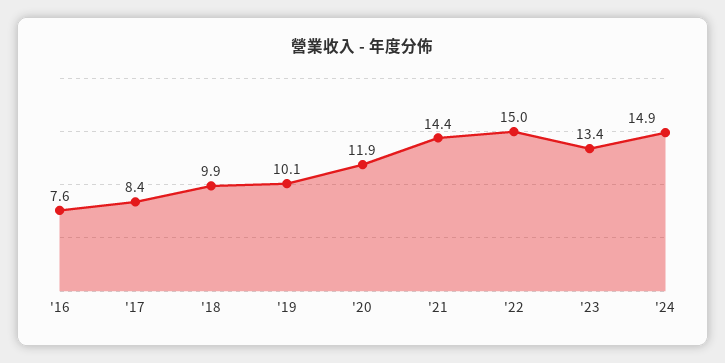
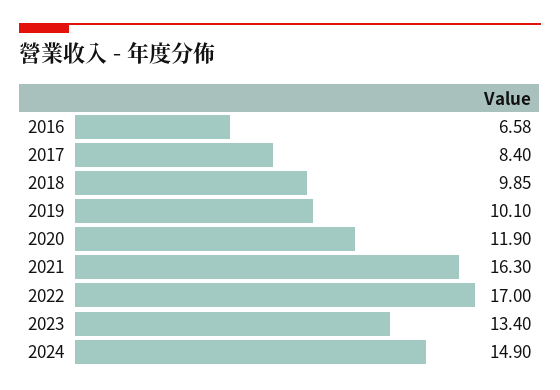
  {
-   "'16": 7.6,
+   "'16": 6.58,
    "'17": 8.4,
    "'18": 9.85,
    "'19": 10.1,
    "'20": 11.9,
-   "'21": 14.4,
+   "'21": 16.3,
-   "'22": 15,
+   "'22": 17,
    "'23": 13.4,
    "'24": 14.9
  }

